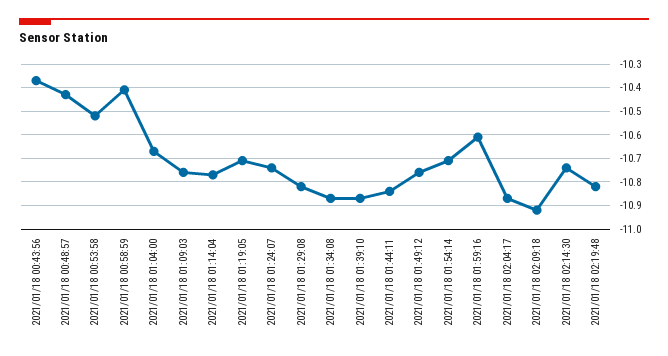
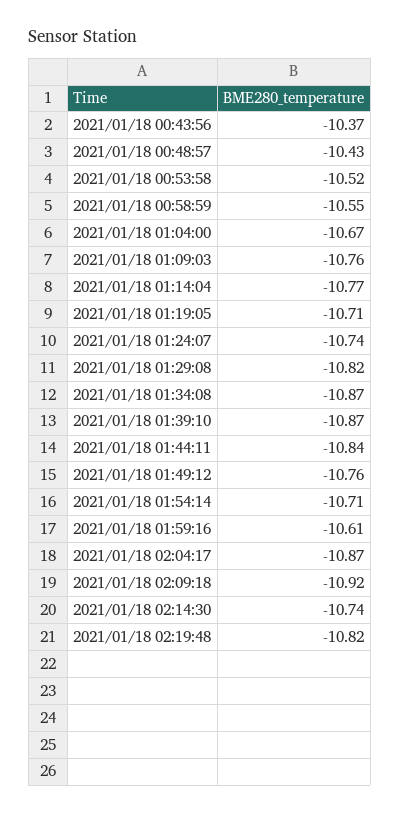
  {
    "2021/01/18 00:43:56": -10.37,
    "2021/01/18 00:48:57": -10.43,
    "2021/01/18 00:53:58": -10.52,
-   "2021/01/18 00:58:59": -10.4,
+   "2021/01/18 00:58:59": -10.55,
    "2021/01/18 01:04:00": -10.67,
    "2021/01/18 01:09:03": -10.76,
    "2021/01/18 01:14:04": -10.77,
    "2021/01/18 01:19:05": -10.71,
    "2021/01/18 01:24:07": -10.74,
    "2021/01/18 01:29:08": -10.82,
    "2021/01/18 01:34:08": -10.87,
    "2021/01/18 01:39:10": -10.87,
    "2021/01/18 01:44:11": -10.84,
    "2021/01/18 01:49:12": -10.76,
    "2021/01/18 01:54:14": -10.71,
    "2021/01/18 01:59:16": -10.61,
    "2021/01/18 02:04:17": -10.87,
    "2021/01/18 02:09:18": -10.92,
    "2021/01/18 02:14:30": -10.74,
    "2021/01/18 02:19:48": -10.82
  }

